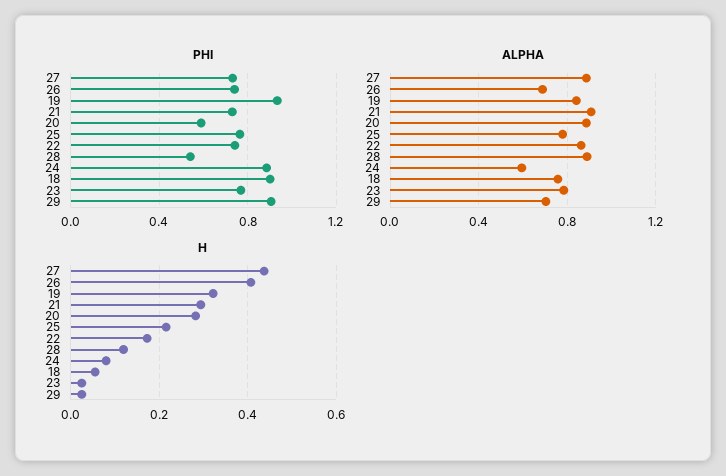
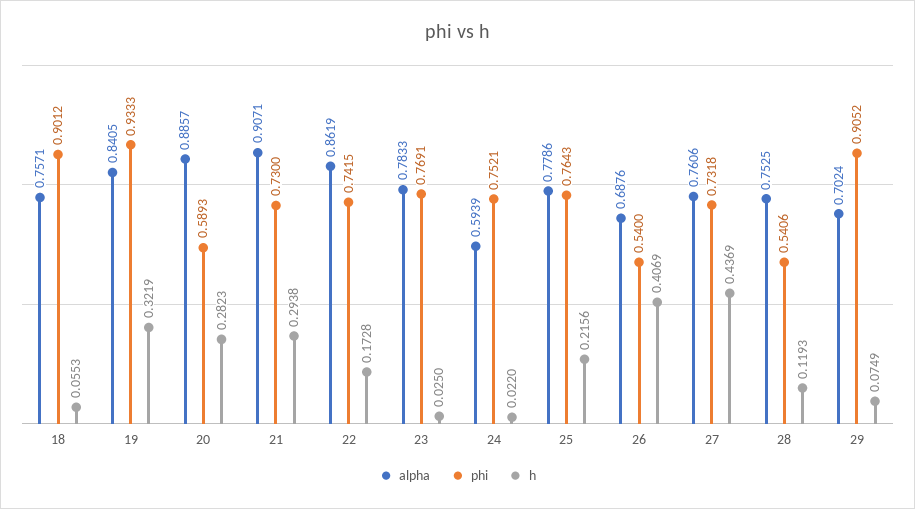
  {
    "PHI": {
      "27": 0.7318,
-     "26": 0.75,
+     "26": 0.54,
      "19": 0.9333,
      "21": 0.73,
      "20": 0.5893,
      "25": 0.7643,
      "22": 0.7415,
      "28": 0.5406,
-     "24": 0.9,
+     "24": 0.7521,
      "18": 0.9012,
      "23": 0.7691,
      "29": 0.9052
    },
    "ALPHA": {
-     "27": 0.9,
+     "27": 0.7606,
      "26": 0.6876,
      "19": 0.8405,
      "21": 0.9071,
      "20": 0.8857,
      "25": 0.7786,
      "22": 0.8619,
-     "28": 0.9,
+     "28": 0.7525,
      "24": 0.5939,
      "18": 0.7571,
      "23": 0.7833,
      "29": 0.7024
    },
    "H": {
      "27": 0.4369,
      "26": 0.4069,
      "19": 0.3219,
      "21": 0.2938,
      "20": 0.2823,
      "25": 0.2156,
      "22": 0.1728,
      "28": 0.1193,
-     "24": 0.08,
+     "24": 0.022,
      "18": 0.0553,
      "23": 0.025,
-     "29": 0.02
+     "29": 0.0749
    }
  }

